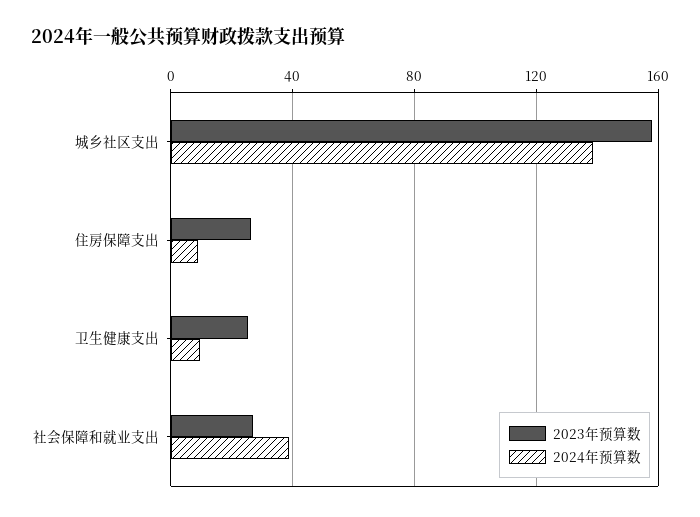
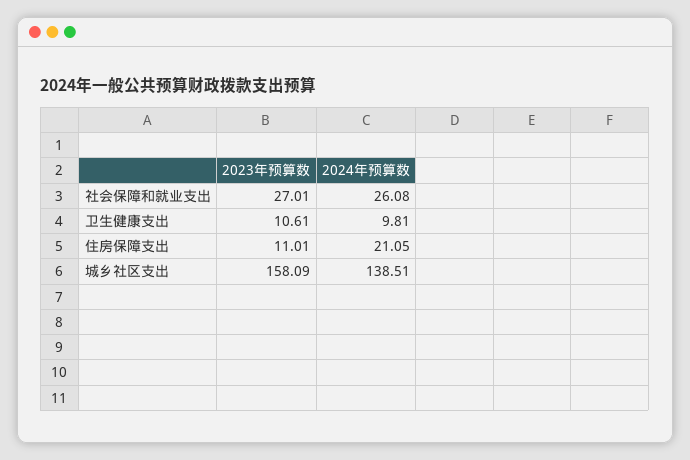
  {
    "2023年预算数": {
      "城乡社区支出": 158.09,
-     "住房保障支出": 25,
+     "住房保障支出": 11.01,
-     "卫生健康支出": 25,
+     "卫生健康支出": 10.61,
      "社会保障和就业支出": 27.01
    },
    "2024年预算数": {
      "城乡社区支出": 138.51,
-     "住房保障支出": 10,
+     "住房保障支出": 21.05,
      "卫生健康支出": 9.81,
-     "社会保障和就业支出": 40
+     "社会保障和就业支出": 26.08
    }
  }

